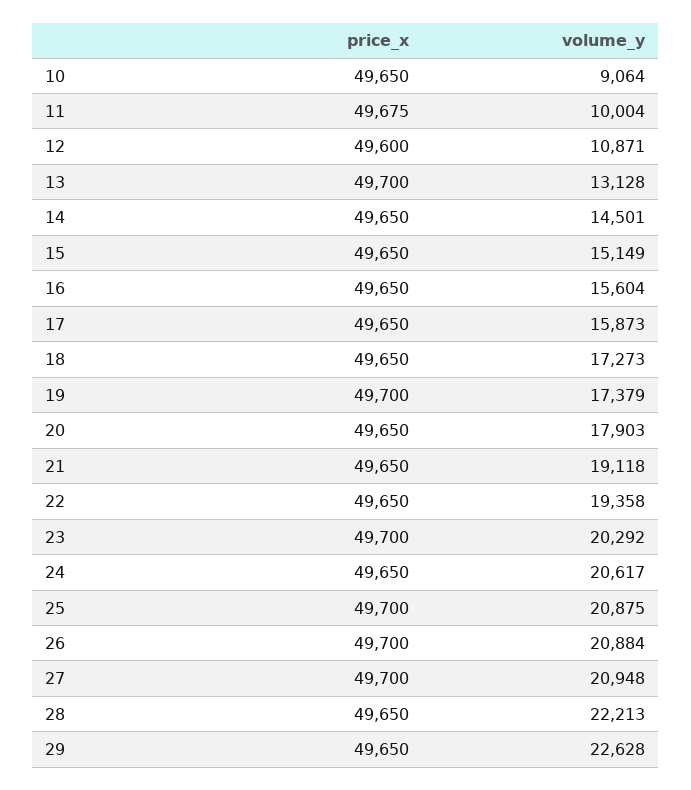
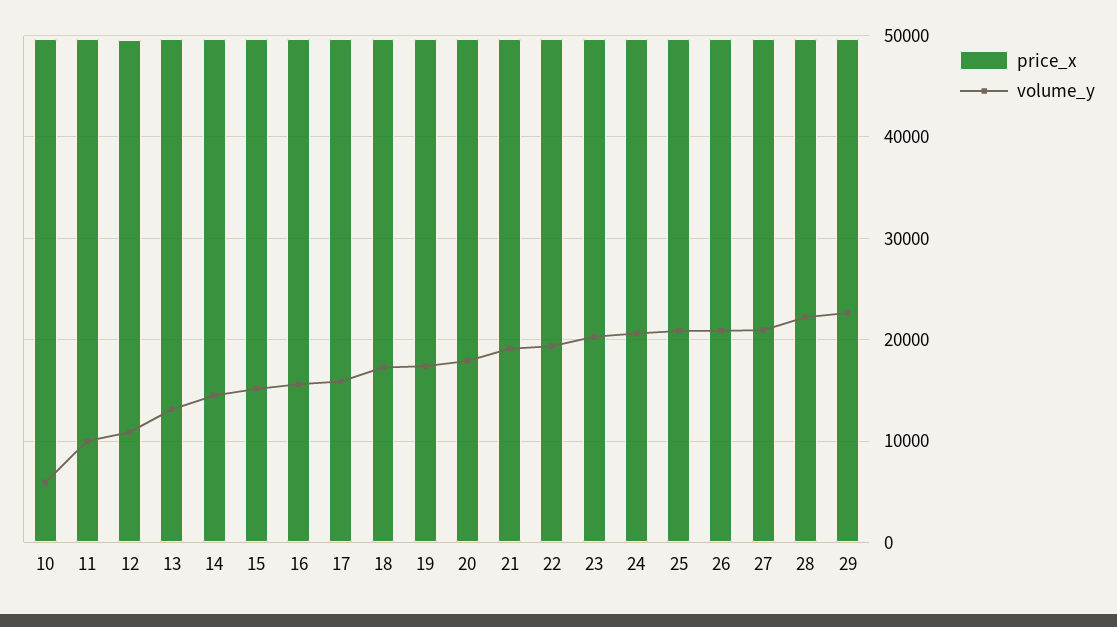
  {
    "price_x": {
      "10": 49650,
      "11": 49675,
      "12": 49600,
      "13": 49700,
      "14": 49650,
      "15": 49650,
      "16": 49650,
      "17": 49650,
      "18": 49650,
      "19": 49700,
      "20": 49650,
      "21": 49650,
      "22": 49650,
      "23": 49700,
      "24": 49650,
      "25": 49700,
      "26": 49700,
      "27": 49700,
      "28": 49650,
      "29": 49650
    },
    "volume_y": {
-     "10": 9064,
+     "10": 6000,
      "11": 10004,
      "12": 10871,
      "13": 13128,
      "14": 14501,
      "15": 15149,
      "16": 15604,
      "17": 15873,
      "18": 17273,
      "19": 17379,
      "20": 17903,
      "21": 19118,
      "22": 19358,
      "23": 20292,
      "24": 20617,
      "25": 20875,
      "26": 20884,
      "27": 20948,
      "28": 22213,
      "29": 22628
    }
  }

